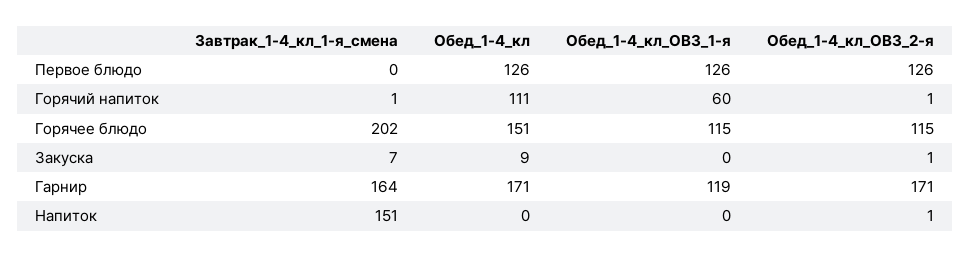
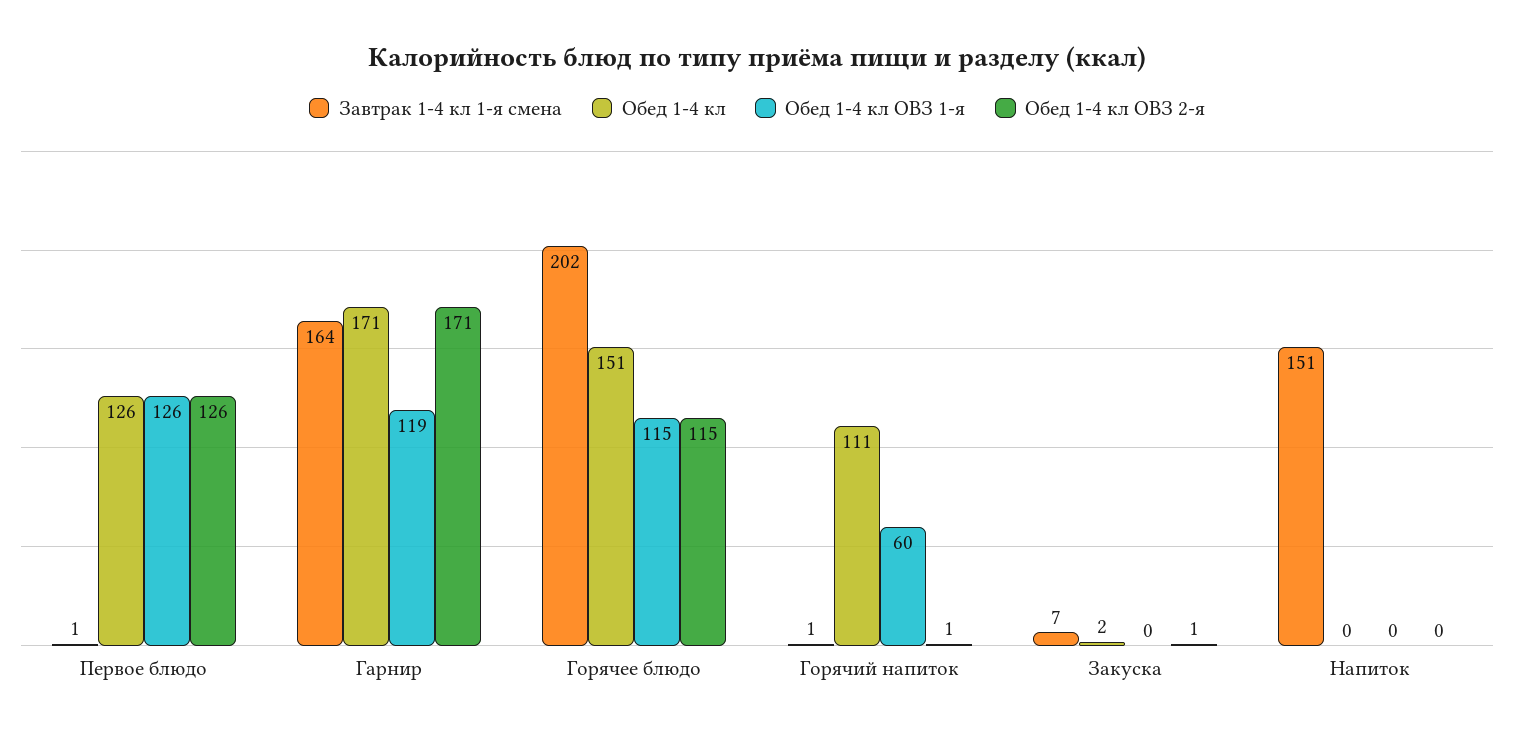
  {
    "Завтрак_1-4_кл_1-я_смена": {
-     "Первое блюдо": 0,
+     "Первое блюдо": 1,
      "Горячий напиток": 1,
      "Горячее блюдо": 202,
      "Закуска": 7,
      "Гарнир": 164,
      "Напиток": 151
    },
    "Обед_1-4_кл": {
      "Первое блюдо": 126,
      "Горячий напиток": 111,
      "Горячее блюдо": 151,
-     "Закуска": 9,
+     "Закуска": 2,
      "Гарнир": 171,
      "Напиток": 0
    },
    "Обед_1-4_кл_ОВЗ_1-я": {
      "Первое блюдо": 126,
      "Горячий напиток": 60,
      "Горячее блюдо": 115,
      "Закуска": 0,
      "Гарнир": 119,
      "Напиток": 0
    },
    "Обед_1-4_кл_ОВЗ_2-я": {
      "Первое блюдо": 126,
      "Горячий напиток": 1,
      "Горячее блюдо": 115,
      "Закуска": 1,
      "Гарнир": 171,
-     "Напиток": 1
+     "Напиток": 0
    }
  }

